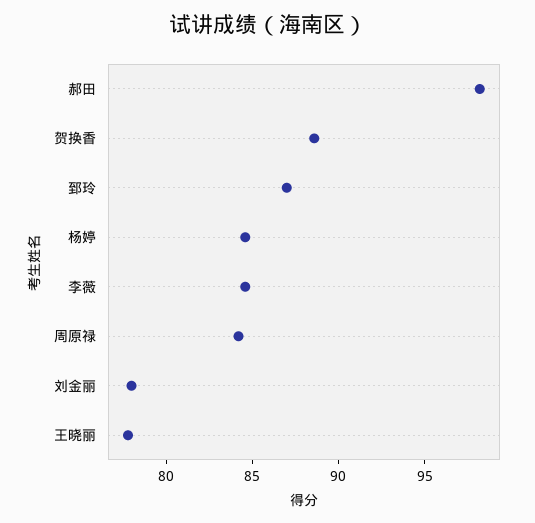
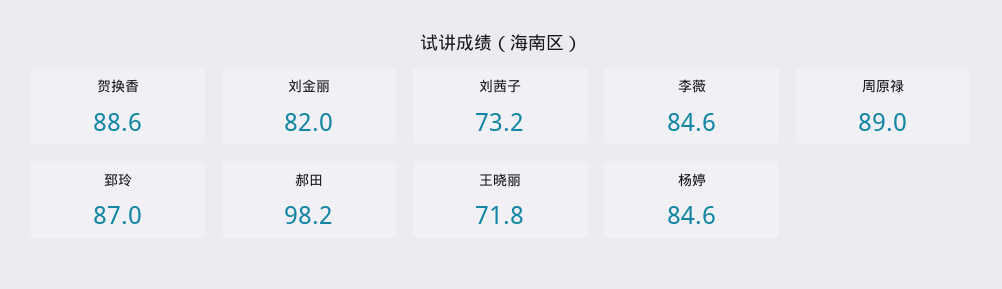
  {
    "郝田": 98.2,
    "贺换香": 88.6,
    "郅玲": 87,
    "杨婷": 84.6,
    "李薇": 84.6,
-   "周原禄": 84,
+   "周原禄": 89,
-   "刘金丽": 78,
+   "刘金丽": 82,
-   "王晓丽": 78
+   "王晓丽": 71.8,
+   "刘茜子": 73.2
  }

